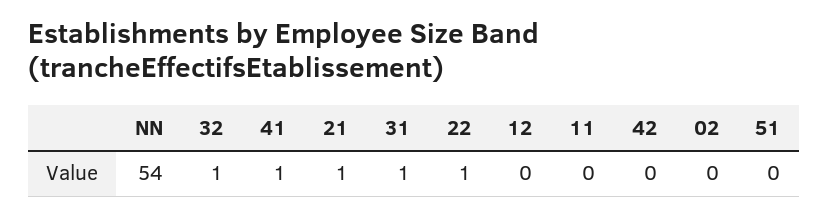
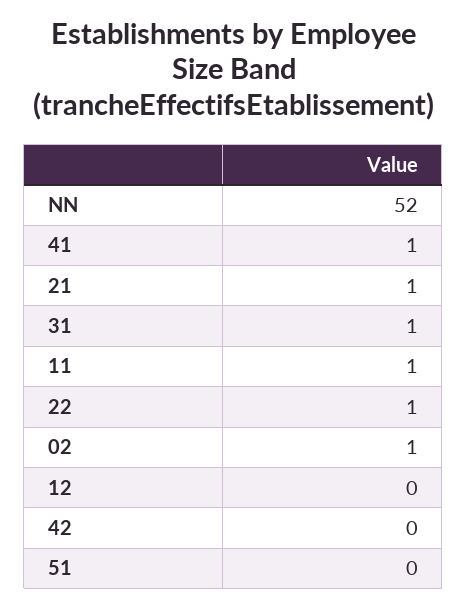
  {
-   "NN": 54,
+   "NN": 52,
-   "32": 1,
    "41": 1,
    "21": 1,
    "31": 1,
    "22": 1,
    "12": 0,
-   "11": 0,
+   "11": 1,
    "42": 0,
-   "02": 0,
+   "02": 1,
    "51": 0
  }

